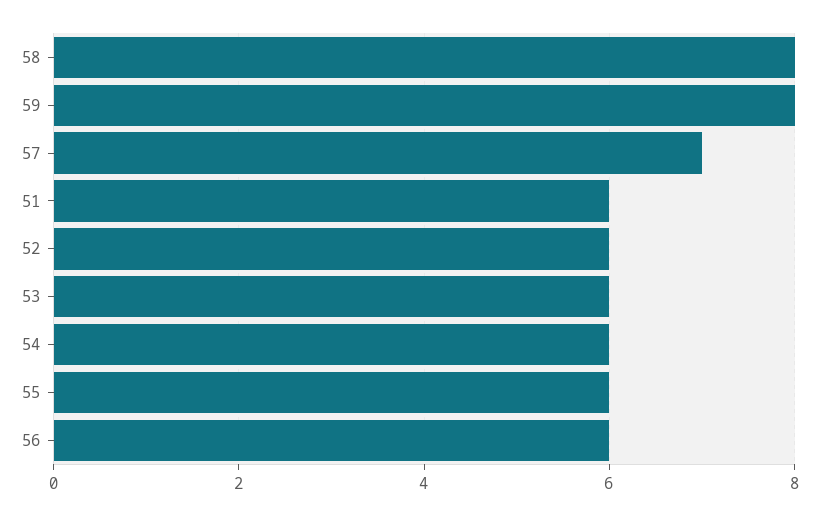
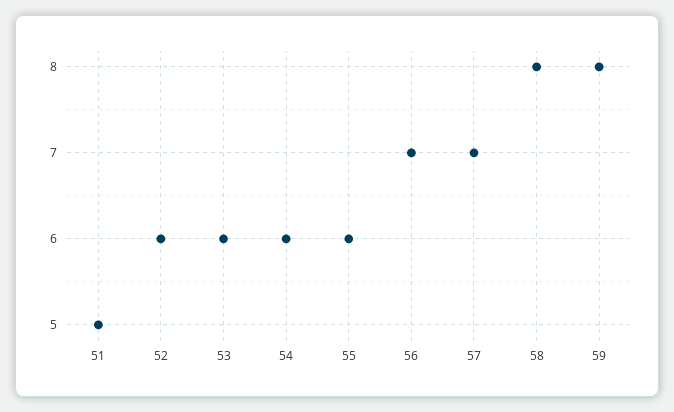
  {
    "58": 8,
    "59": 8,
    "57": 7,
-   "51": 6,
+   "51": 5,
    "52": 6,
    "53": 6,
    "54": 6,
    "55": 6,
-   "56": 6
+   "56": 7
  }

